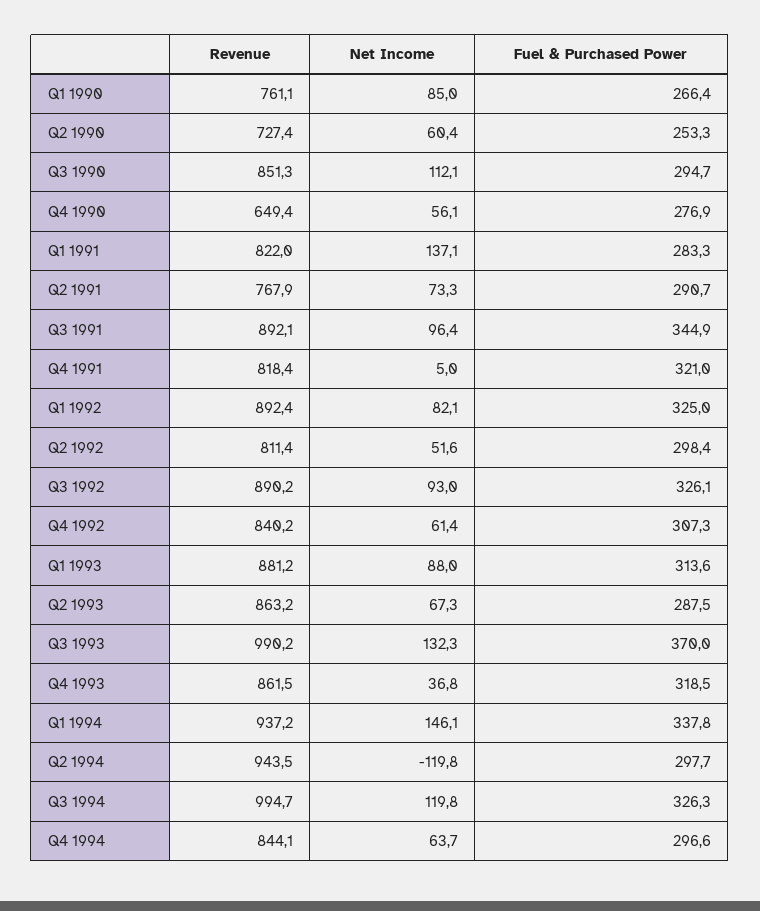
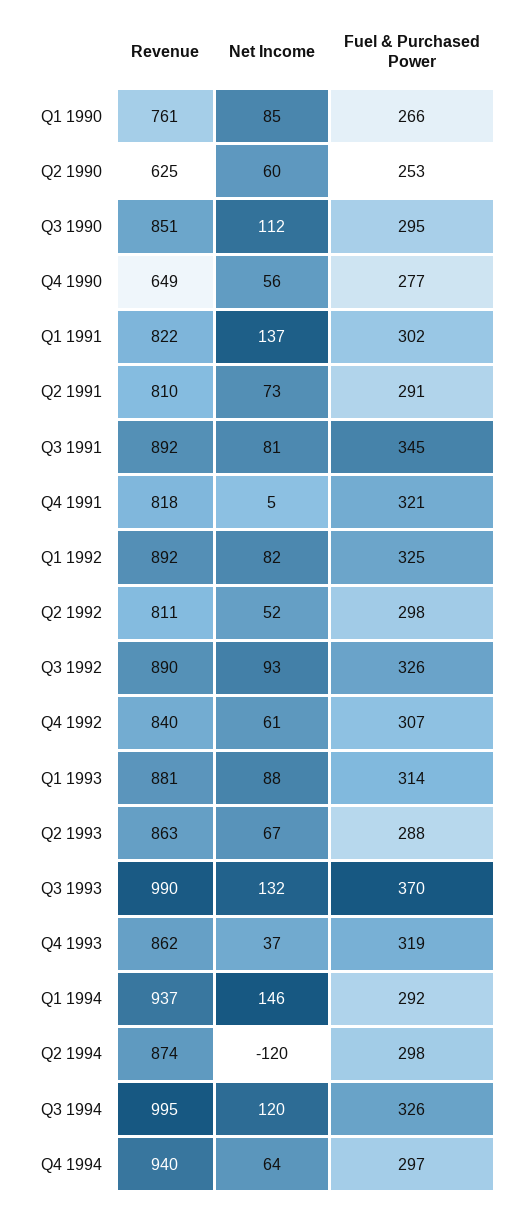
  {
    "Revenue": {
      "Q1 1990": 761.1,
-     "Q2 1990": 727.4,
+     "Q2 1990": 625,
      "Q3 1990": 851.3,
      "Q4 1990": 649.4,
      "Q1 1991": 822,
-     "Q2 1991": 767.9,
+     "Q2 1991": 810,
      "Q3 1991": 892.1,
      "Q4 1991": 818.4,
      "Q1 1992": 892.4,
      "Q2 1992": 811.4,
      "Q3 1992": 890.2,
      "Q4 1992": 840.2,
      "Q1 1993": 881.2,
      "Q2 1993": 863.2,
      "Q3 1993": 990.2,
      "Q4 1993": 861.5,
      "Q1 1994": 937.2,
-     "Q2 1994": 943.5,
+     "Q2 1994": 874,
      "Q3 1994": 994.7,
-     "Q4 1994": 844.1
+     "Q4 1994": 940
    },
    "Net Income": {
      "Q1 1990": 85,
      "Q2 1990": 60.4,
      "Q3 1990": 112.1,
      "Q4 1990": 56.1,
      "Q1 1991": 137.1,
      "Q2 1991": 73.3,
-     "Q3 1991": 96.4,
+     "Q3 1991": 81,
      "Q4 1991": 5,
      "Q1 1992": 82.1,
      "Q2 1992": 51.6,
      "Q3 1992": 93,
      "Q4 1992": 61.4,
      "Q1 1993": 88,
      "Q2 1993": 67.3,
      "Q3 1993": 132.3,
      "Q4 1993": 36.8,
      "Q1 1994": 146.1,
      "Q2 1994": -119.8,
      "Q3 1994": 119.8,
      "Q4 1994": 63.7
    },
    "Fuel & Purchased Power": {
      "Q1 1990": 266.4,
      "Q2 1990": 253.3,
      "Q3 1990": 294.7,
      "Q4 1990": 276.9,
-     "Q1 1991": 283.3,
+     "Q1 1991": 302,
      "Q2 1991": 290.7,
      "Q3 1991": 344.9,
      "Q4 1991": 321,
      "Q1 1992": 325,
      "Q2 1992": 298.4,
      "Q3 1992": 326.1,
      "Q4 1992": 307.3,
      "Q1 1993": 313.6,
      "Q2 1993": 287.5,
      "Q3 1993": 370,
      "Q4 1993": 318.5,
-     "Q1 1994": 337.8,
+     "Q1 1994": 292,
      "Q2 1994": 297.7,
      "Q3 1994": 326.3,
      "Q4 1994": 296.6
    }
  }

